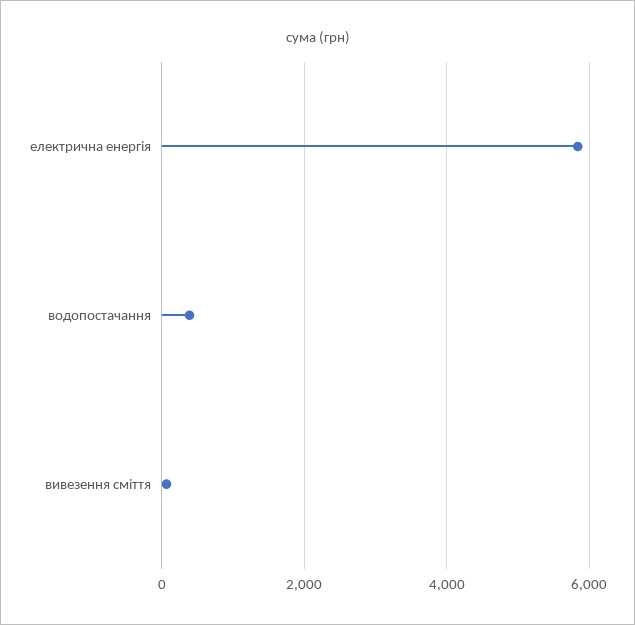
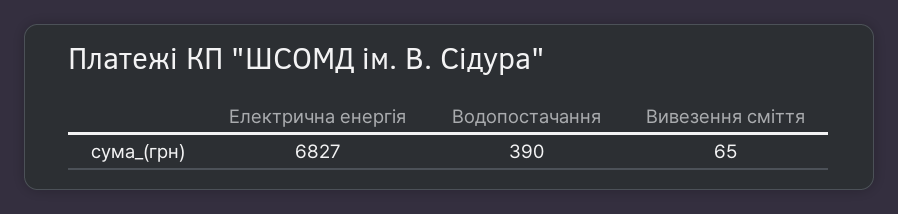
  {
-   "електрична енергія": 5800,
+   "електрична енергія": 6827,
    "водопостачання": 390,
    "вивезення сміття": 65
  }

